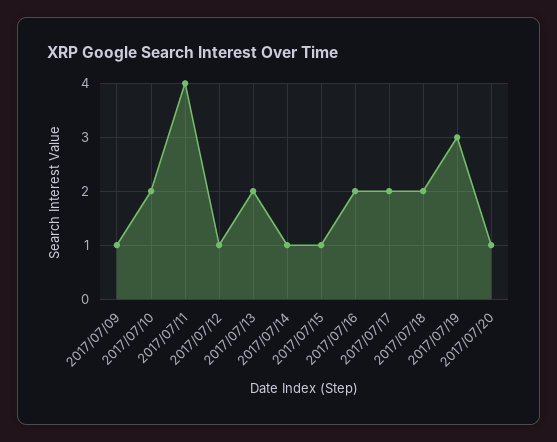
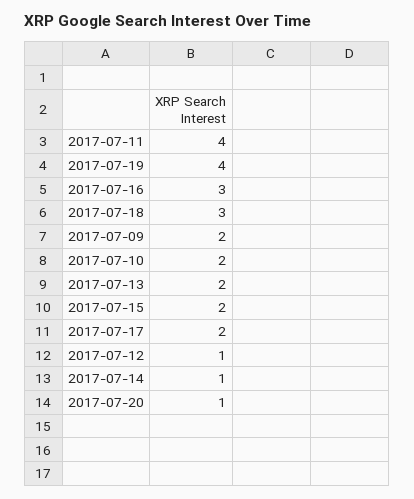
  {
-   "2017/07/09": 1,
+   "2017/07/09": 2,
    "2017/07/10": 2,
    "2017/07/11": 4,
    "2017/07/12": 1,
    "2017/07/13": 2,
    "2017/07/14": 1,
-   "2017/07/15": 1,
+   "2017/07/15": 2,
-   "2017/07/16": 2,
+   "2017/07/16": 3,
    "2017/07/17": 2,
-   "2017/07/18": 2,
+   "2017/07/18": 3,
-   "2017/07/19": 3,
+   "2017/07/19": 4,
    "2017/07/20": 1
  }

